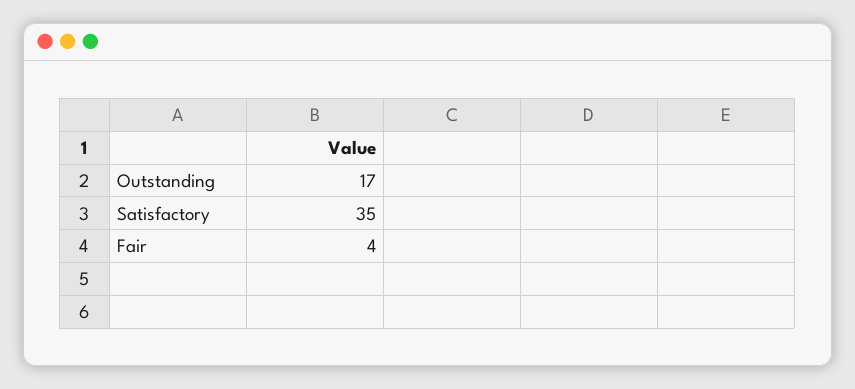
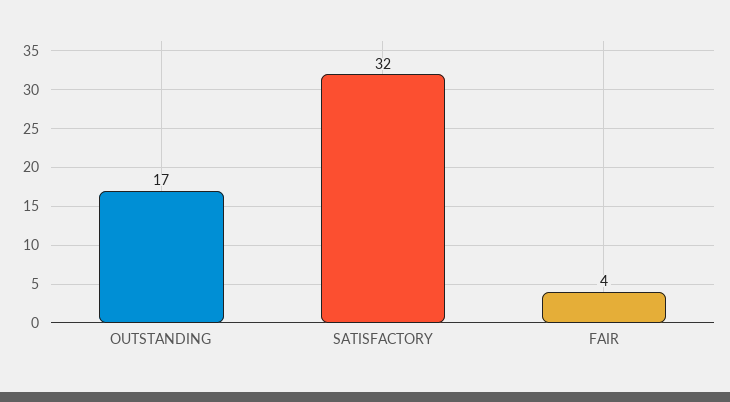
  {
    "Outstanding": 17,
-   "Satisfactory": 35,
+   "Satisfactory": 32,
    "Fair": 4
  }

